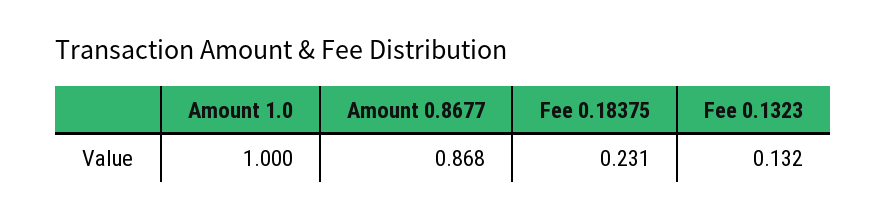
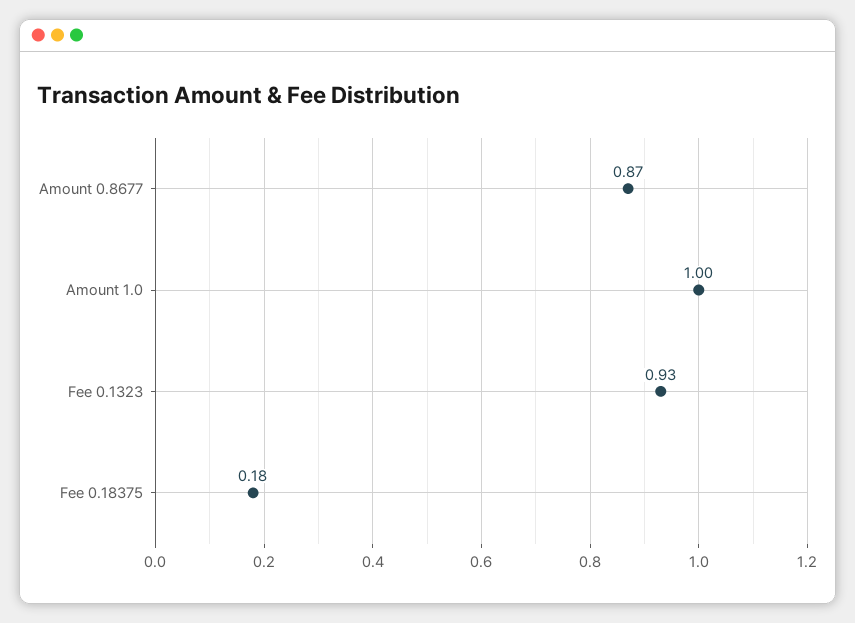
  {
    "Amount 1.0": 1,
    "Amount 0.8677": 0.868,
-   "Fee 0.18375": 0.231,
+   "Fee 0.18375": 0.18,
-   "Fee 0.1323": 0.132
+   "Fee 0.1323": 0.93
  }

